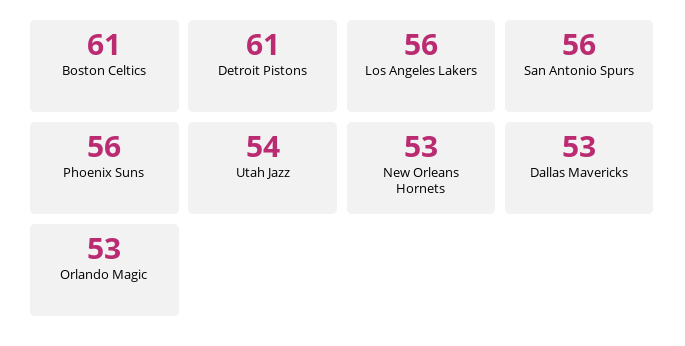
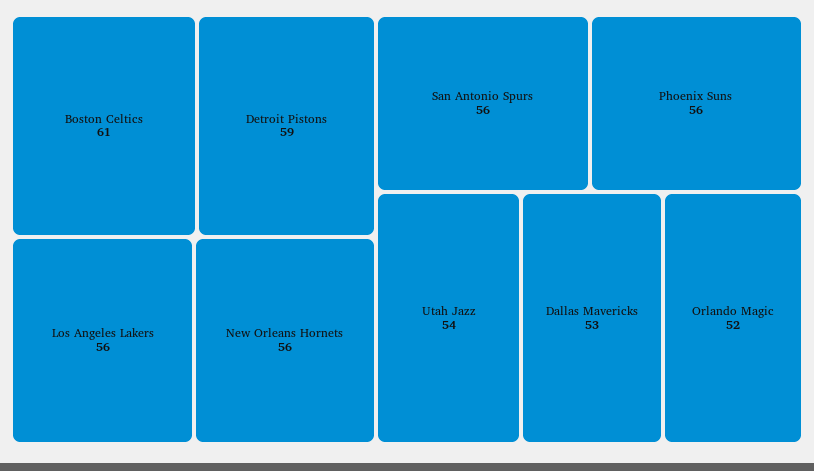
  {
    "Boston Celtics": 61,
-   "Detroit Pistons": 61,
+   "Detroit Pistons": 59,
    "Los Angeles Lakers": 56,
    "San Antonio Spurs": 56,
    "Phoenix Suns": 56,
    "Utah Jazz": 54,
-   "New Orleans Hornets": 53,
+   "New Orleans Hornets": 56,
    "Dallas Mavericks": 53,
-   "Orlando Magic": 53
+   "Orlando Magic": 52
  }

